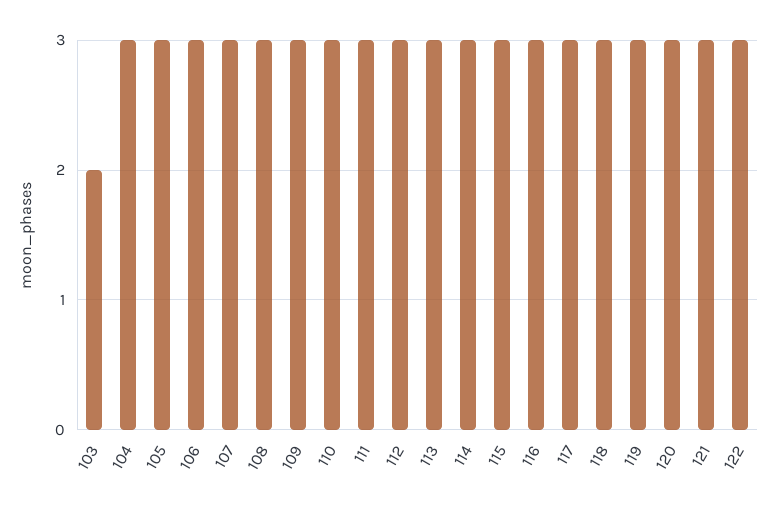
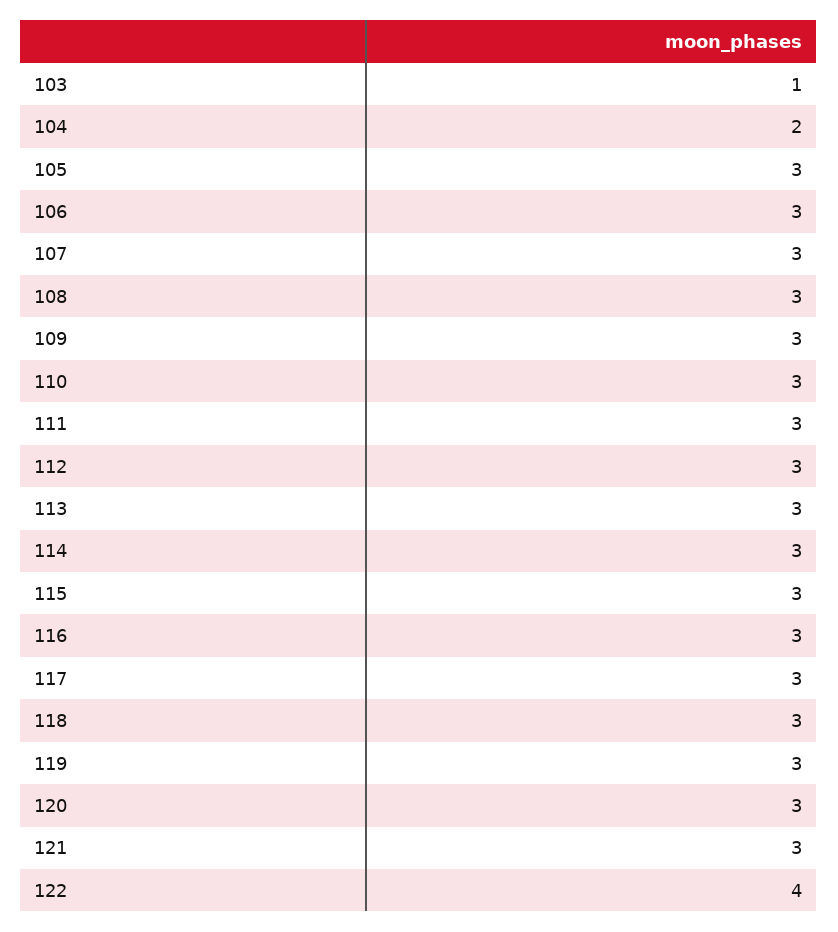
  {
-   "103": 2,
+   "103": 1,
-   "104": 3,
+   "104": 2,
    "105": 3,
    "106": 3,
    "107": 3,
    "108": 3,
    "109": 3,
    "110": 3,
    "111": 3,
    "112": 3,
    "113": 3,
    "114": 3,
    "115": 3,
    "116": 3,
    "117": 3,
    "118": 3,
    "119": 3,
    "120": 3,
    "121": 3,
-   "122": 3
+   "122": 4
  }

